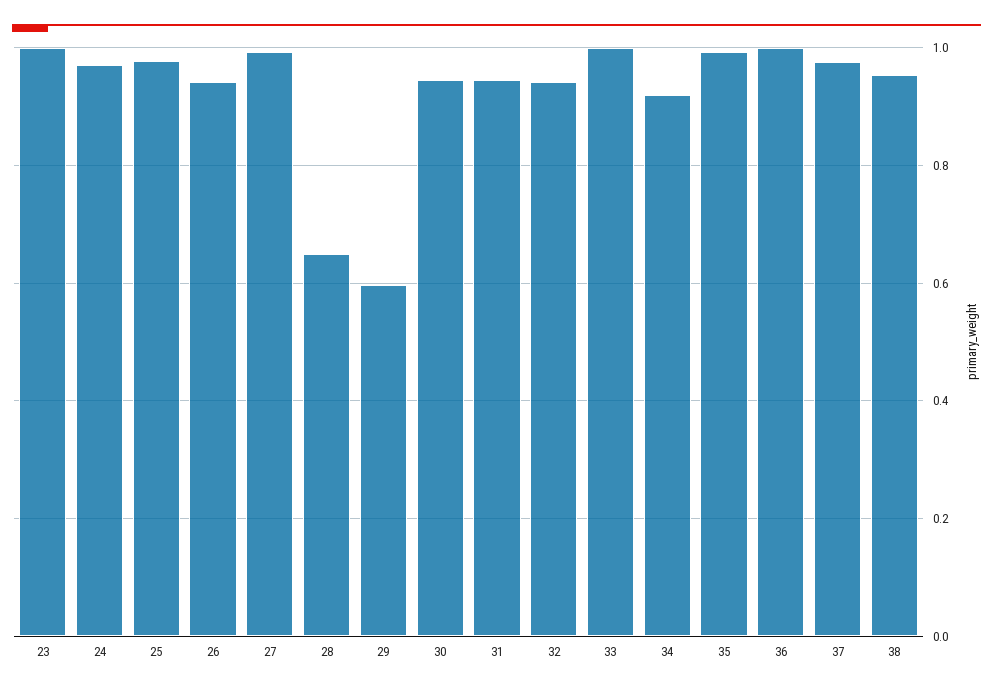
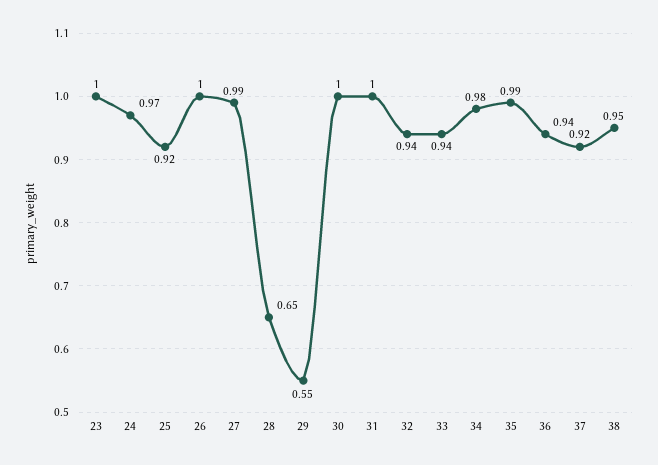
  {
    "23": 1,
    "24": 0.97,
-   "25": 0.98,
+   "25": 0.92,
-   "26": 0.94,
+   "26": 1,
    "27": 0.99,
    "28": 0.65,
-   "29": 0.6,
+   "29": 0.55,
-   "30": 0.94,
+   "30": 1,
-   "31": 0.94,
+   "31": 1,
    "32": 0.94,
-   "33": 1,
+   "33": 0.94,
-   "34": 0.92,
+   "34": 0.98,
    "35": 0.99,
-   "36": 1,
+   "36": 0.94,
-   "37": 0.98,
+   "37": 0.92,
    "38": 0.95
  }

